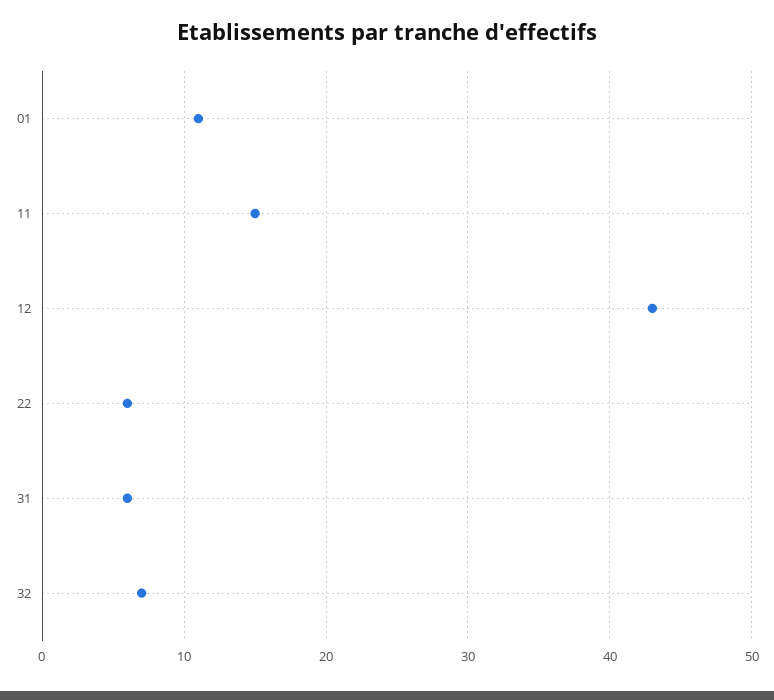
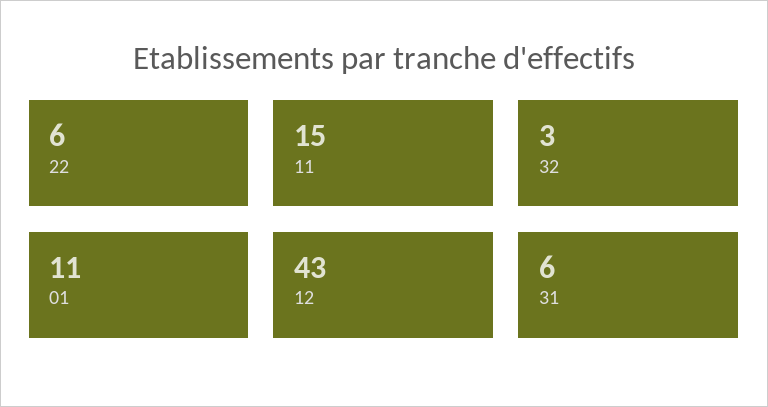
  {
    "01": 11,
    "11": 15,
    "12": 43,
    "22": 6,
    "31": 6,
-   "32": 7
+   "32": 3
  }

